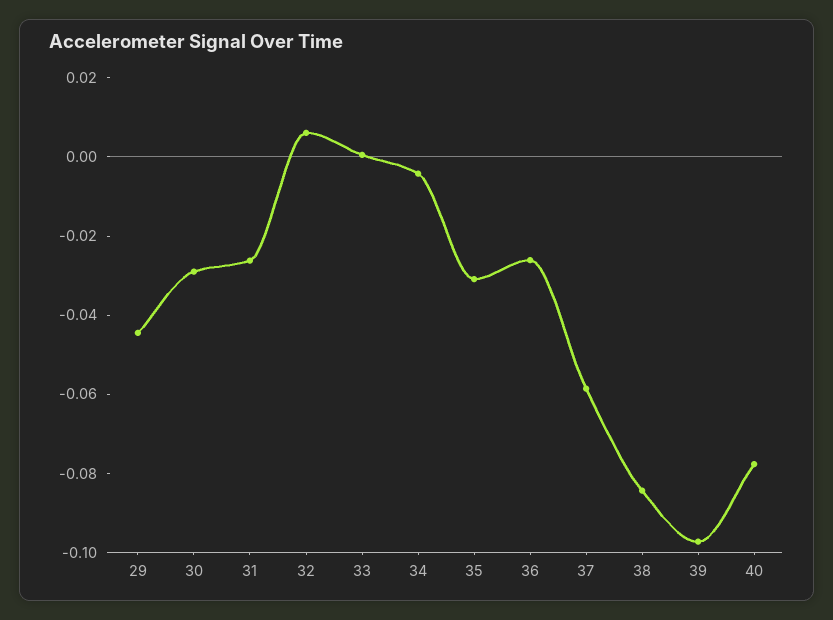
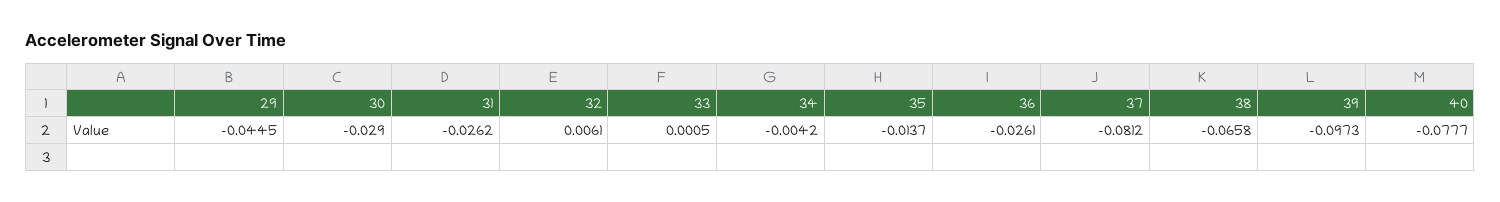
  {
    "29": -0.0445,
    "30": -0.029,
    "31": -0.0262,
    "32": 0.0061,
    "33": 0.0005,
    "34": -0.0042,
-   "35": -0.03,
+   "35": -0.0137,
    "36": -0.0261,
-   "37": -0.06,
+   "37": -0.0812,
-   "38": -0.085,
+   "38": -0.0658,
    "39": -0.0973,
    "40": -0.0777
  }

